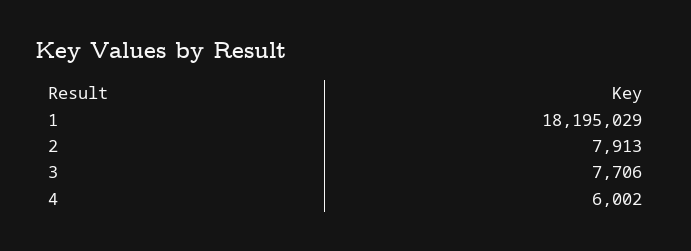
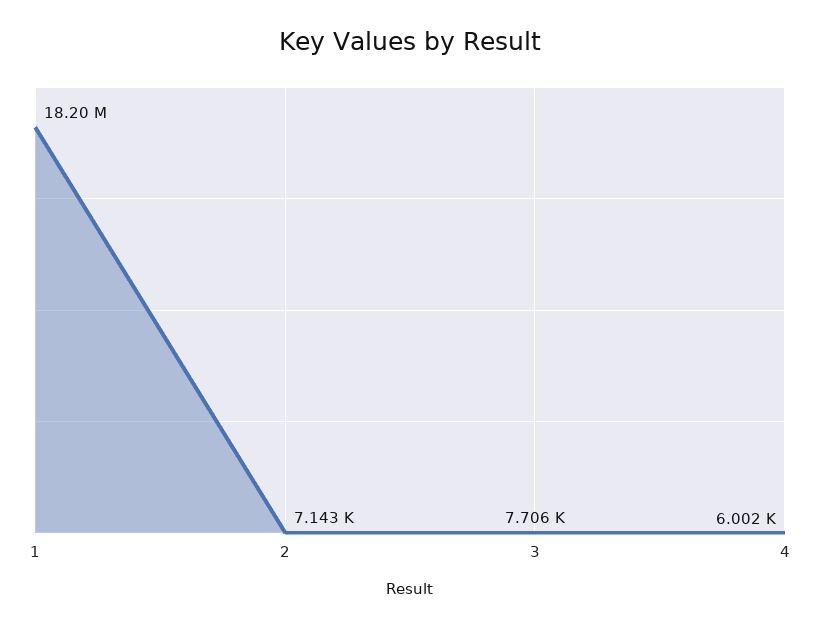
  {
    "1": 18195029,
-   "2": 7913,
+   "2": 7143,
    "3": 7706,
    "4": 6002
  }

